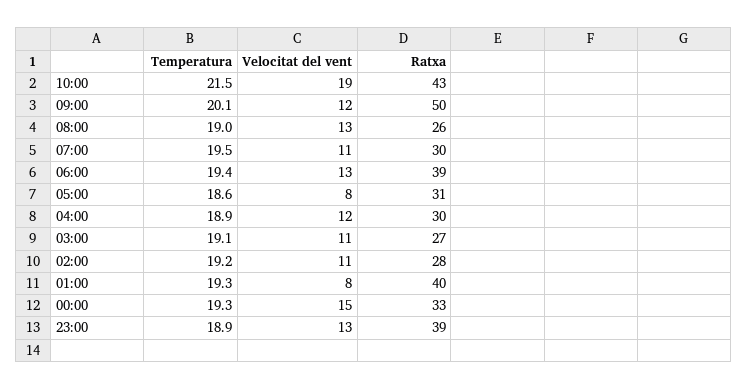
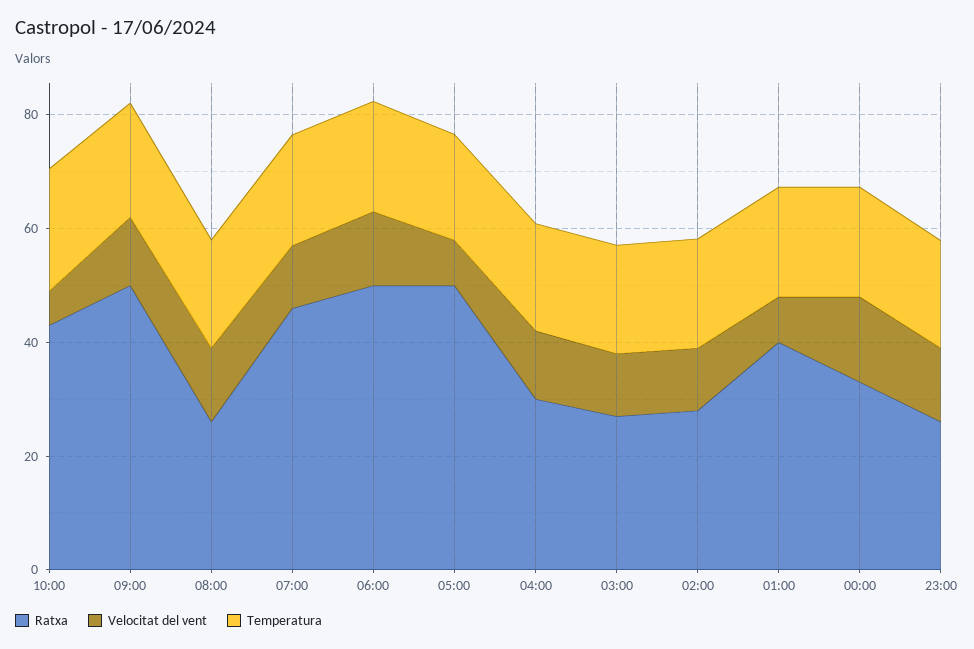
  {
    "Temperatura": {
      "10:00": 21.5,
      "09:00": 20.1,
      "08:00": 19,
      "07:00": 19.5,
      "06:00": 19.4,
      "05:00": 18.6,
      "04:00": 18.9,
      "03:00": 19.1,
      "02:00": 19.2,
      "01:00": 19.3,
      "00:00": 19.3,
      "23:00": 18.9
    },
    "Velocitat del vent": {
-     "10:00": 19,
+     "10:00": 5,
      "09:00": 12,
      "08:00": 13,
      "07:00": 11,
      "06:00": 13,
      "05:00": 8,
      "04:00": 12,
      "03:00": 11,
      "02:00": 11,
      "01:00": 8,
      "00:00": 15,
      "23:00": 13
    },
    "Ratxa": {
      "10:00": 43,
      "09:00": 50,
      "08:00": 26,
-     "07:00": 30,
+     "07:00": 45,
-     "06:00": 39,
+     "06:00": 50,
-     "05:00": 31,
+     "05:00": 50,
      "04:00": 30,
      "03:00": 27,
      "02:00": 28,
      "01:00": 40,
      "00:00": 33,
-     "23:00": 39
+     "23:00": 25
    }
  }

